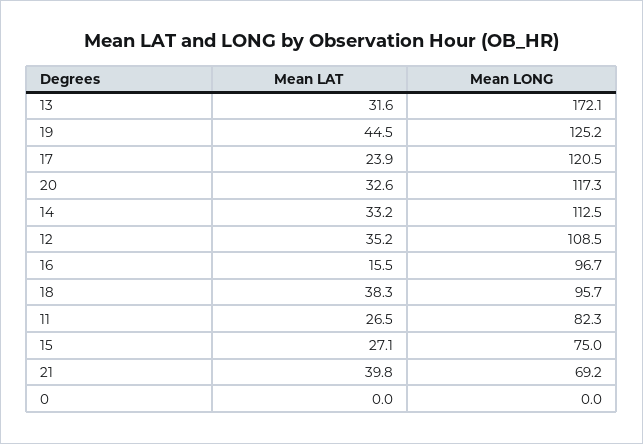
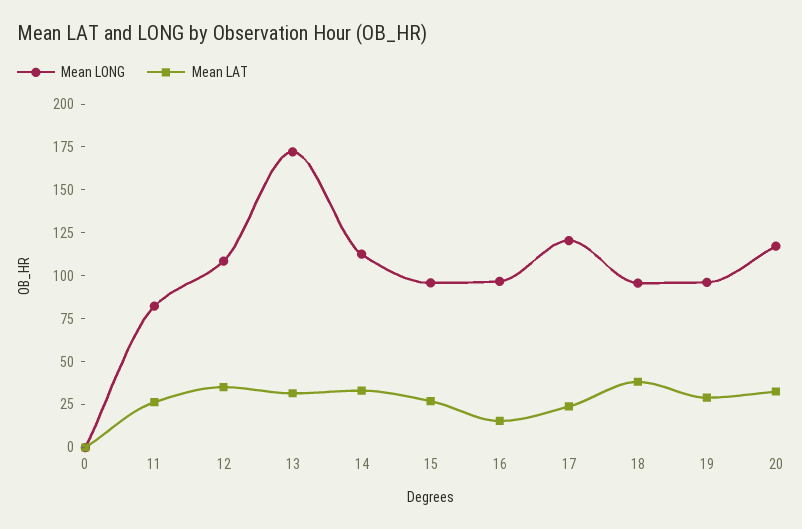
  {
    "Mean LAT": {
      "13": 31.6,
-     "19": 44.5,
+     "19": 30,
      "17": 23.9,
      "20": 32.6,
      "14": 33.2,
      "12": 35.2,
      "16": 15.5,
      "18": 38.3,
      "11": 26.5,
      "15": 27.1,
-     "21": 39.8,
      "0": 0
    },
    "Mean LONG": {
      "13": 172.1,
-     "19": 125.2,
+     "19": 95,
      "17": 120.5,
      "20": 117.3,
      "14": 112.5,
      "12": 108.5,
      "16": 96.7,
      "18": 95.7,
      "11": 82.3,
-     "15": 75,
+     "15": 95,
-     "21": 69.2,
      "0": 0
    }
  }

